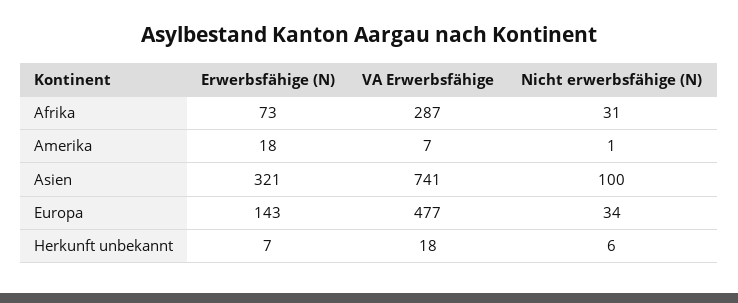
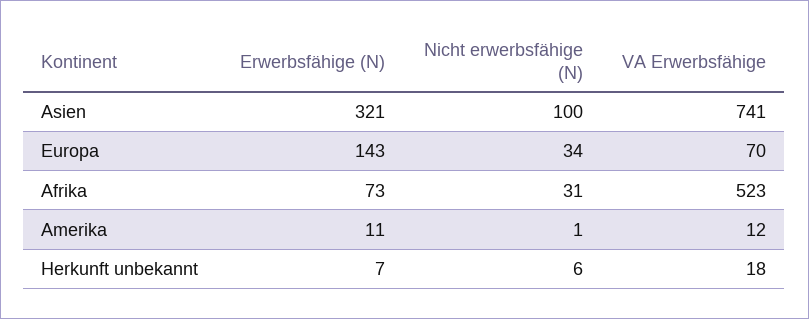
  {
    "Erwerbsfähige (N)": {
      "Afrika": 73,
-     "Amerika": 18,
+     "Amerika": 11,
      "Asien": 321,
      "Europa": 143,
      "Herkunft unbekannt": 7
    },
    "VA Erwerbsfähige": {
-     "Afrika": 287,
+     "Afrika": 523,
-     "Amerika": 7,
+     "Amerika": 12,
      "Asien": 741,
-     "Europa": 477,
+     "Europa": 70,
      "Herkunft unbekannt": 18
    },
    "Nicht erwerbsfähige (N)": {
      "Afrika": 31,
      "Amerika": 1,
      "Asien": 100,
      "Europa": 34,
      "Herkunft unbekannt": 6
    }
  }

